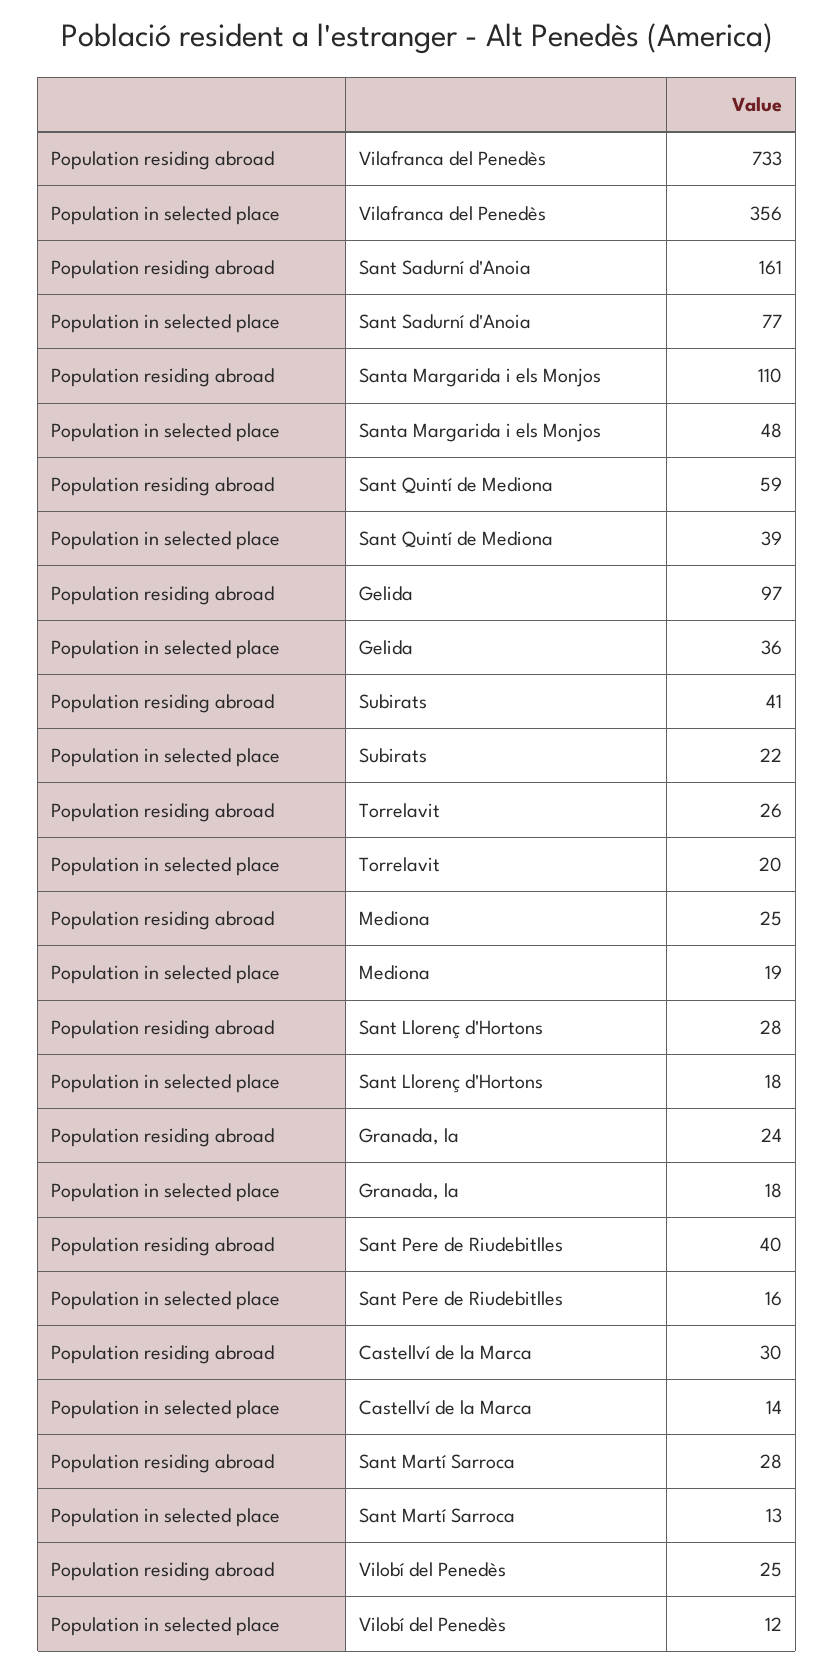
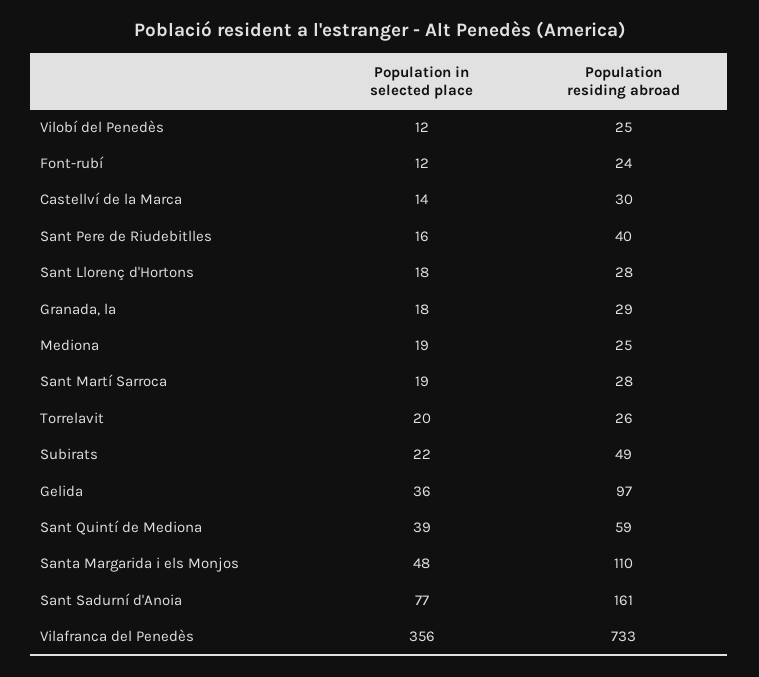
  {
    "Population residing abroad": {
      "Vilafranca del Penedès": 733,
      "Sant Sadurní d'Anoia": 161,
      "Santa Margarida i els Monjos": 110,
      "Sant Quintí de Mediona": 59,
      "Gelida": 97,
-     "Subirats": 41,
+     "Subirats": 49,
      "Torrelavit": 26,
      "Mediona": 25,
      "Sant Llorenç d'Hortons": 28,
-     "Granada, la": 24,
+     "Granada, la": 29,
      "Sant Pere de Riudebitlles": 40,
      "Castellví de la Marca": 30,
      "Sant Martí Sarroca": 28,
-     "Vilobí del Penedès": 25
+     "Vilobí del Penedès": 25,
+     "Font-rubí": 24
    },
    "Population in selected place": {
      "Vilafranca del Penedès": 356,
      "Sant Sadurní d'Anoia": 77,
      "Santa Margarida i els Monjos": 48,
      "Sant Quintí de Mediona": 39,
      "Gelida": 36,
      "Subirats": 22,
      "Torrelavit": 20,
      "Mediona": 19,
      "Sant Llorenç d'Hortons": 18,
      "Granada, la": 18,
      "Sant Pere de Riudebitlles": 16,
      "Castellví de la Marca": 14,
-     "Sant Martí Sarroca": 13,
+     "Sant Martí Sarroca": 19,
-     "Vilobí del Penedès": 12
+     "Vilobí del Penedès": 12,
+     "Font-rubí": 12
    }
  }

